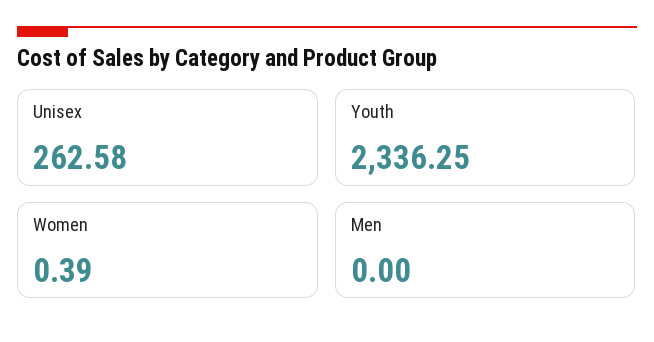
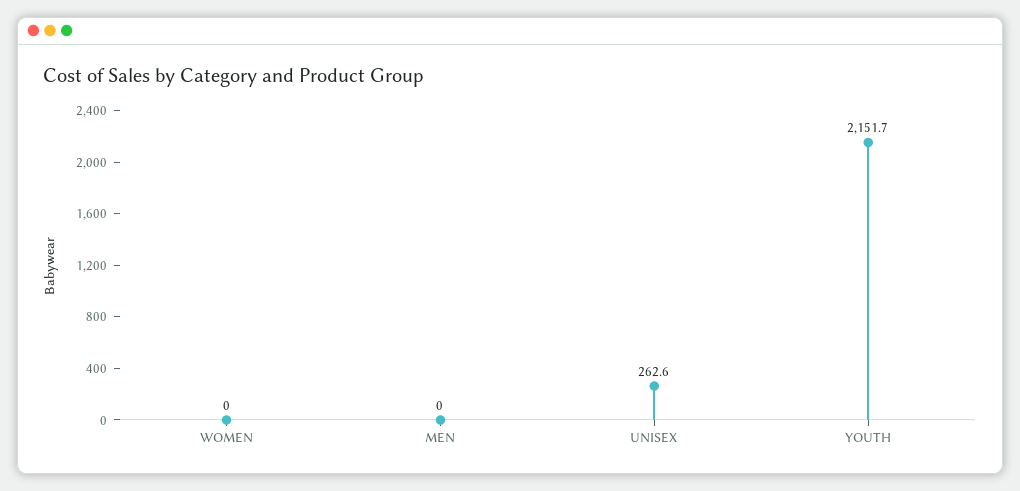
  {
    "Unisex": 262.58,
-   "Youth": 2336.25,
+   "Youth": 2151.7,
-   "Women": 0.39,
+   "Women": 0,
    "Men": 0
  }

